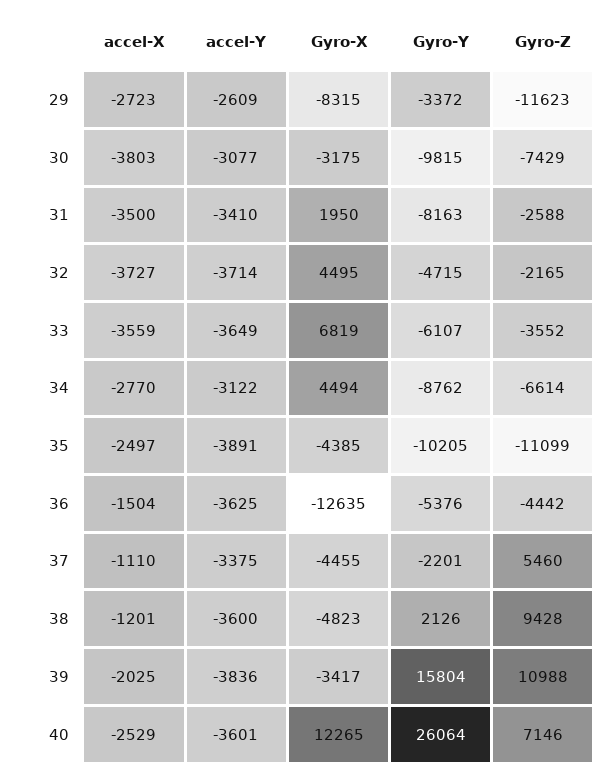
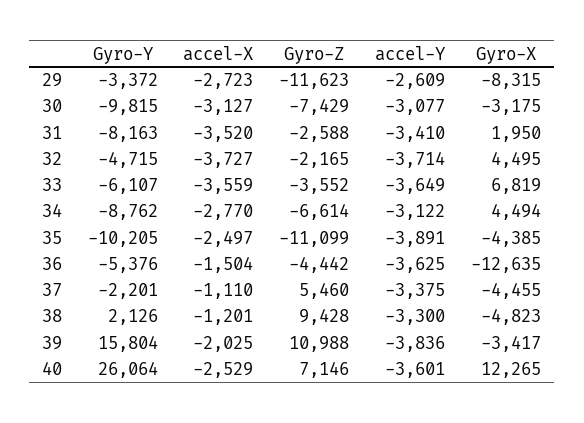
  {
    "accel-X": {
      "29": -2723,
-     "30": -3803,
+     "30": -3127,
-     "31": -3500,
+     "31": -3520,
      "32": -3727,
      "33": -3559,
      "34": -2770,
      "35": -2497,
      "36": -1504,
      "37": -1110,
      "38": -1201,
      "39": -2025,
      "40": -2529
    },
    "accel-Y": {
      "29": -2609,
      "30": -3077,
      "31": -3410,
      "32": -3714,
      "33": -3649,
      "34": -3122,
      "35": -3891,
      "36": -3625,
      "37": -3375,
-     "38": -3600,
+     "38": -3300,
      "39": -3836,
      "40": -3601
    },
    "Gyro-X": {
      "29": -8315,
      "30": -3175,
      "31": 1950,
      "32": 4495,
      "33": 6819,
      "34": 4494,
      "35": -4385,
      "36": -12635,
      "37": -4455,
      "38": -4823,
      "39": -3417,
      "40": 12265
    },
    "Gyro-Y": {
      "29": -3372,
      "30": -9815,
      "31": -8163,
      "32": -4715,
      "33": -6107,
      "34": -8762,
      "35": -10205,
      "36": -5376,
      "37": -2201,
      "38": 2126,
      "39": 15804,
      "40": 26064
    },
    "Gyro-Z": {
      "29": -11623,
      "30": -7429,
      "31": -2588,
      "32": -2165,
      "33": -3552,
      "34": -6614,
      "35": -11099,
      "36": -4442,
      "37": 5460,
      "38": 9428,
      "39": 10988,
      "40": 7146
    }
  }

